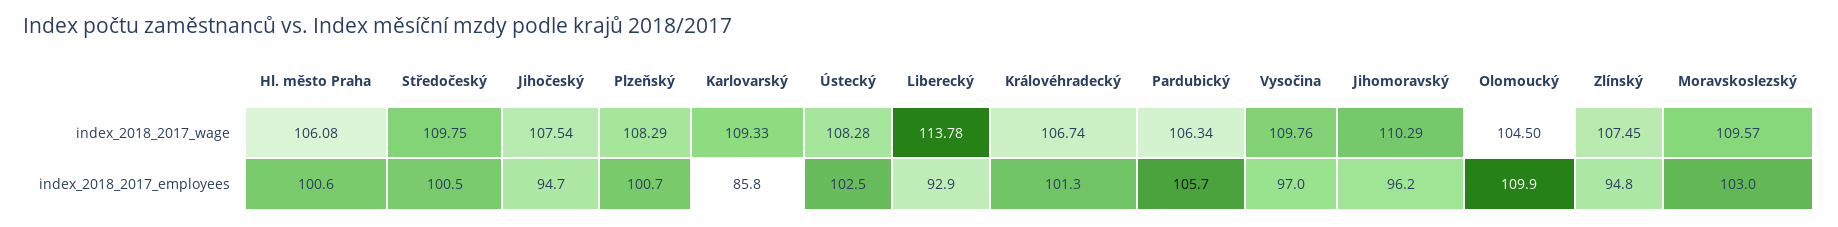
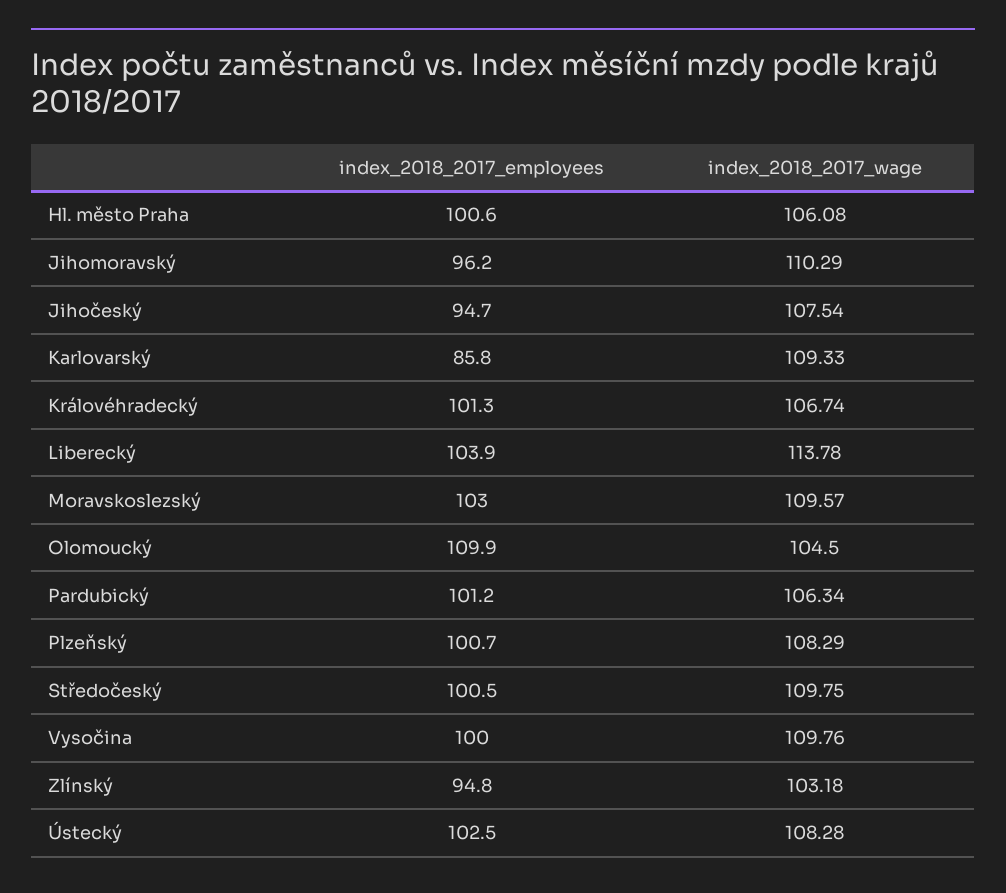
  {
    "Hl. město Praha": {
      "index_2018_2017_wage": 106.08,
      "index_2018_2017_employees": 100.6
    },
    "Středočeský": {
      "index_2018_2017_wage": 109.75,
      "index_2018_2017_employees": 100.5
    },
    "Jihočeský": {
      "index_2018_2017_wage": 107.54,
      "index_2018_2017_employees": 94.7
    },
    "Plzeňský": {
      "index_2018_2017_wage": 108.29,
      "index_2018_2017_employees": 100.7
    },
    "Karlovarský": {
      "index_2018_2017_wage": 109.33,
      "index_2018_2017_employees": 85.8
    },
    "Ústecký": {
      "index_2018_2017_wage": 108.28,
      "index_2018_2017_employees": 102.5
    },
    "Liberecký": {
      "index_2018_2017_wage": 113.78,
-     "index_2018_2017_employees": 92.9
+     "index_2018_2017_employees": 103.9
    },
    "Královéhradecký": {
      "index_2018_2017_wage": 106.74,
      "index_2018_2017_employees": 101.3
    },
    "Pardubický": {
      "index_2018_2017_wage": 106.34,
-     "index_2018_2017_employees": 105.7
+     "index_2018_2017_employees": 101.2
    },
    "Vysočina": {
      "index_2018_2017_wage": 109.76,
-     "index_2018_2017_employees": 97
+     "index_2018_2017_employees": 100
    },
    "Jihomoravský": {
      "index_2018_2017_wage": 110.29,
      "index_2018_2017_employees": 96.2
    },
    "Olomoucký": {
      "index_2018_2017_wage": 104.5,
      "index_2018_2017_employees": 109.9
    },
    "Zlínský": {
-     "index_2018_2017_wage": 107.45,
+     "index_2018_2017_wage": 103.18,
      "index_2018_2017_employees": 94.8
    },
    "Moravskoslezský": {
      "index_2018_2017_wage": 109.57,
      "index_2018_2017_employees": 103
    }
  }

